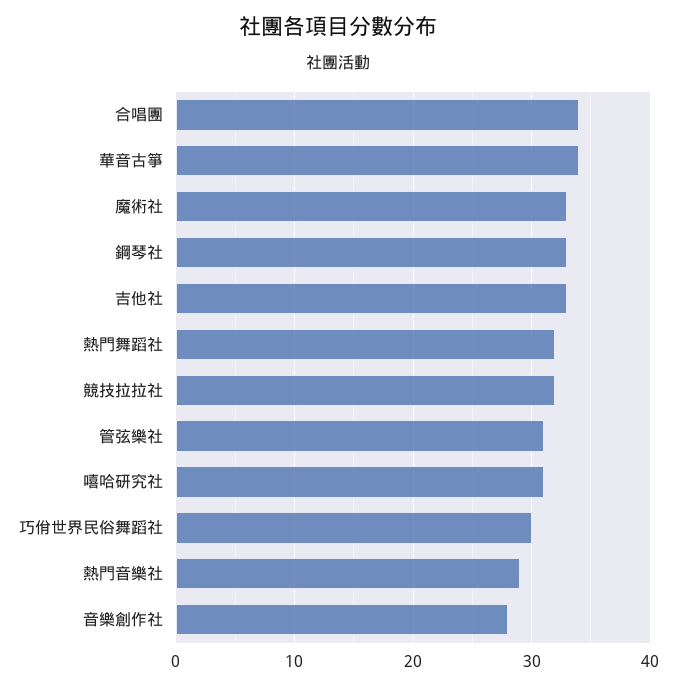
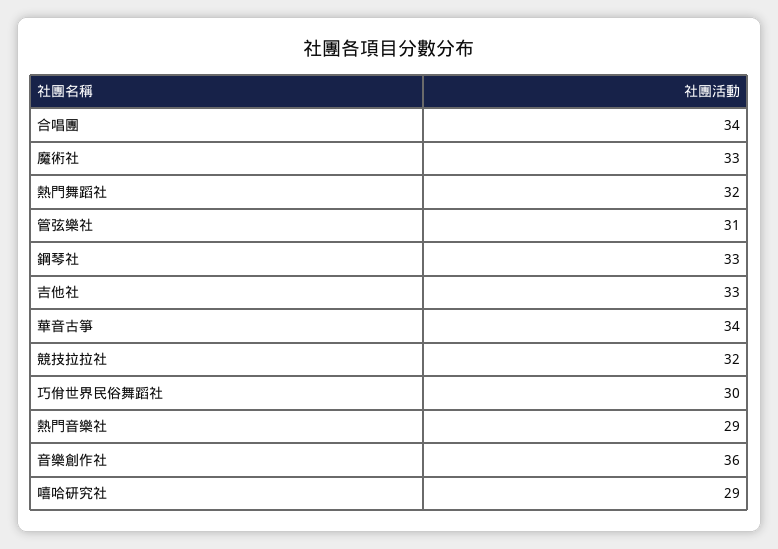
  {
    "合唱團": 34,
    "華音古箏": 34,
    "魔術社": 33,
    "鋼琴社": 33,
    "吉他社": 33,
    "熱門舞蹈社": 32,
    "競技拉拉社": 32,
    "管弦樂社": 31,
-   "嘻哈研究社": 31,
+   "嘻哈研究社": 29,
    "巧佾世界民俗舞蹈社": 30,
    "熱門音樂社": 29,
-   "音樂創作社": 28
+   "音樂創作社": 36
  }

